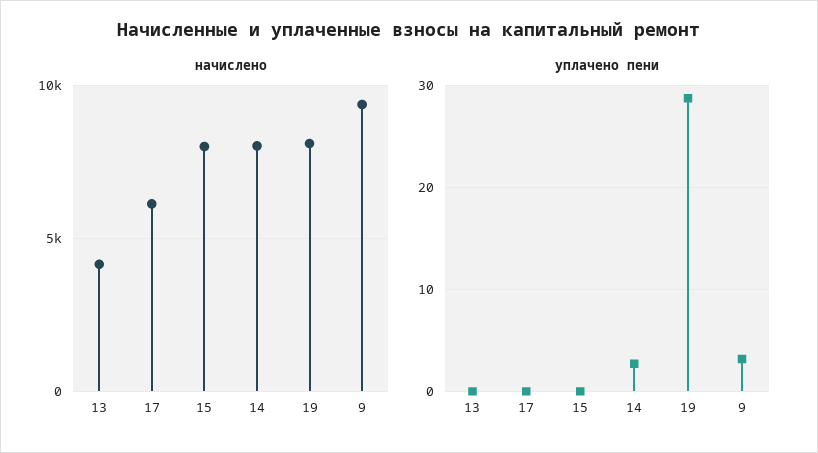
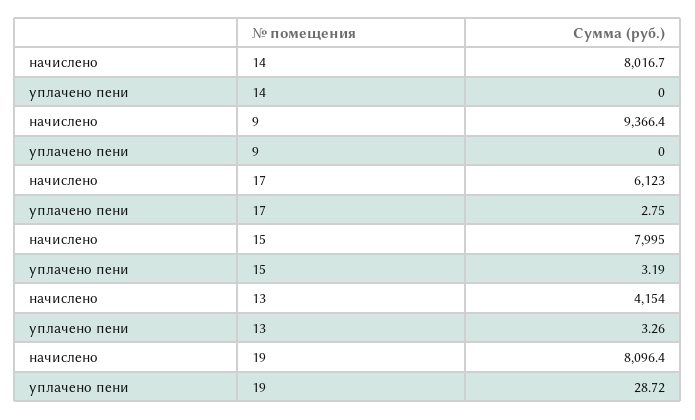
  {
    "начислено": {
      "13": 4154,
      "17": 6123,
      "15": 7995,
      "14": 8016.7,
      "19": 8096.4,
      "9": 9366.4
    },
    "уплачено пени": {
-     "13": 0,
+     "13": 3.26,
-     "17": 0,
+     "17": 2.75,
-     "15": 0,
+     "15": 3.19,
-     "14": 3,
+     "14": 0,
      "19": 28.72,
-     "9": 3
+     "9": 0
    }
  }

